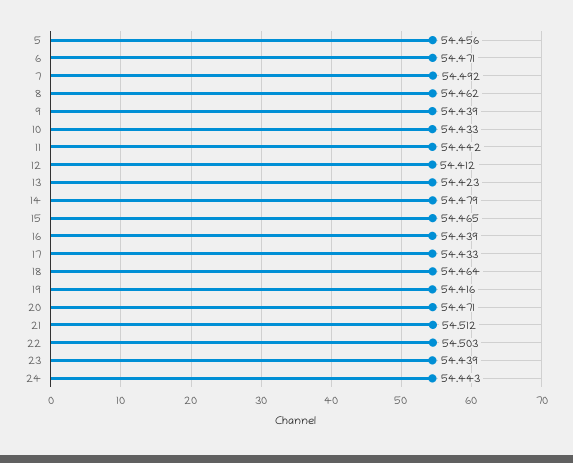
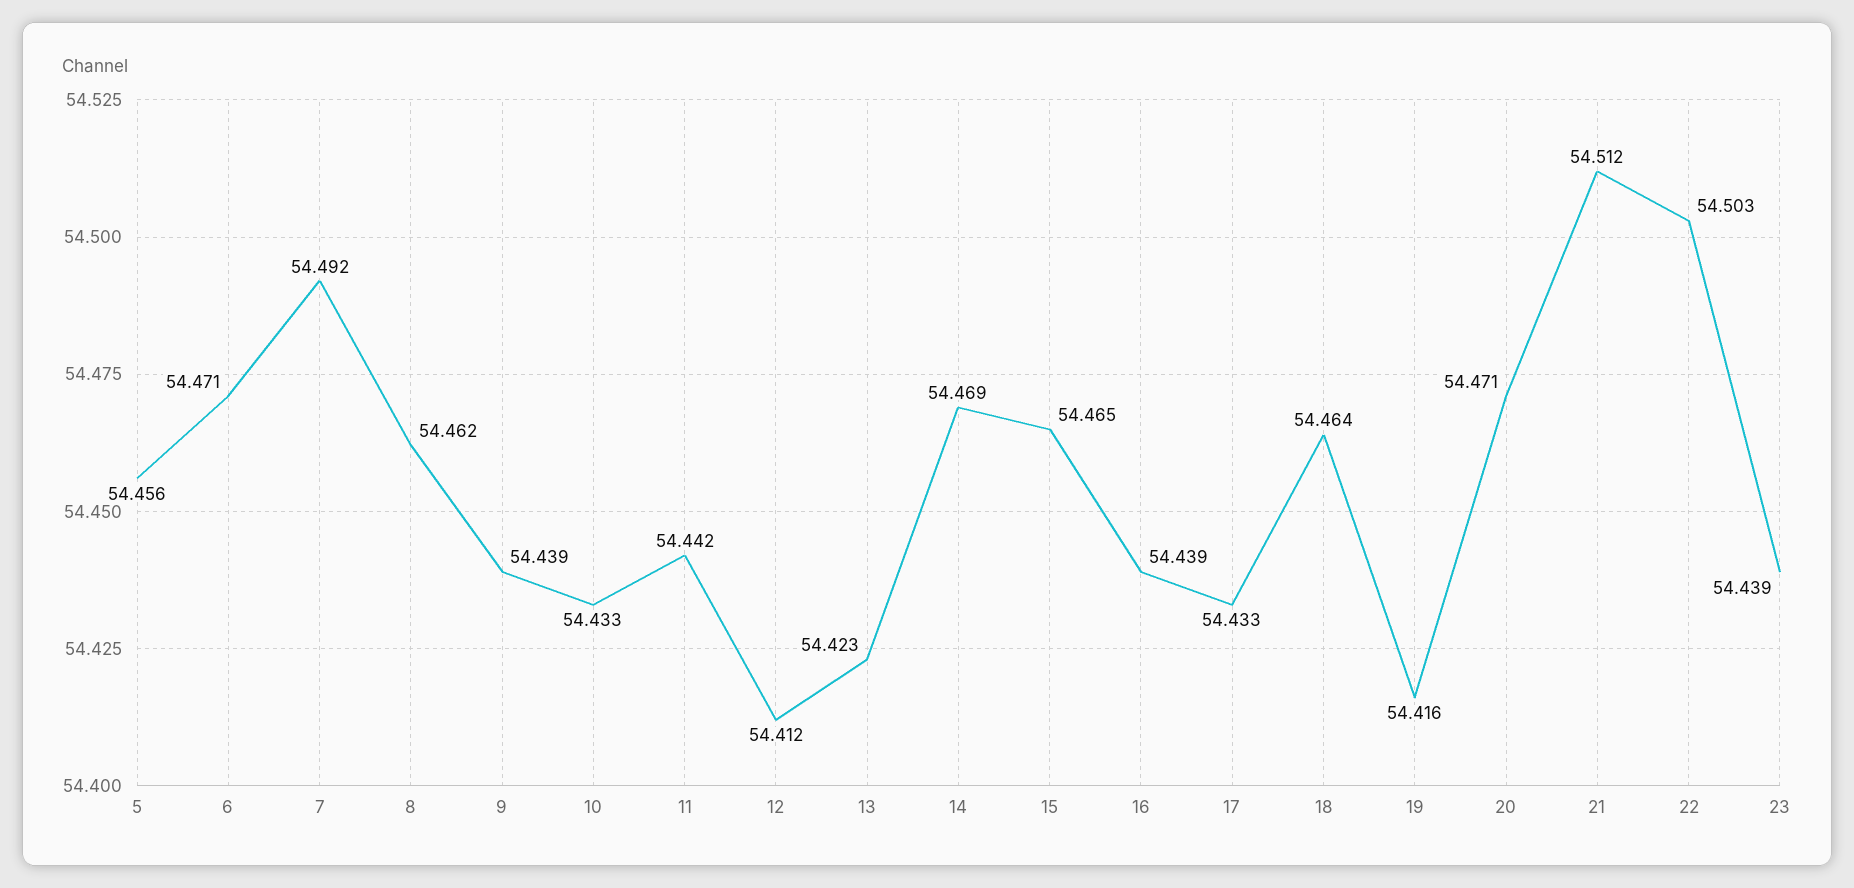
  {
    "5": 54.456,
    "6": 54.471,
    "7": 54.492,
    "8": 54.462,
    "9": 54.439,
    "10": 54.433,
    "11": 54.442,
    "12": 54.412,
    "13": 54.423,
-   "14": 54.479,
+   "14": 54.469,
    "15": 54.465,
    "16": 54.439,
    "17": 54.433,
    "18": 54.464,
    "19": 54.416,
    "20": 54.471,
    "21": 54.512,
    "22": 54.503,
-   "23": 54.439,
+   "23": 54.439
-   "24": 54.443
  }

